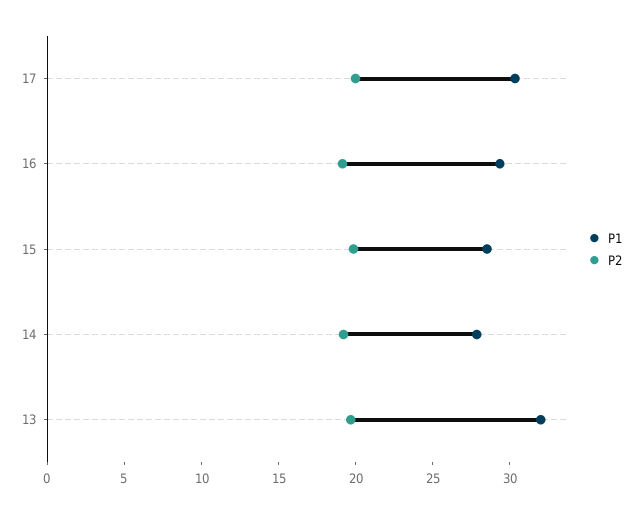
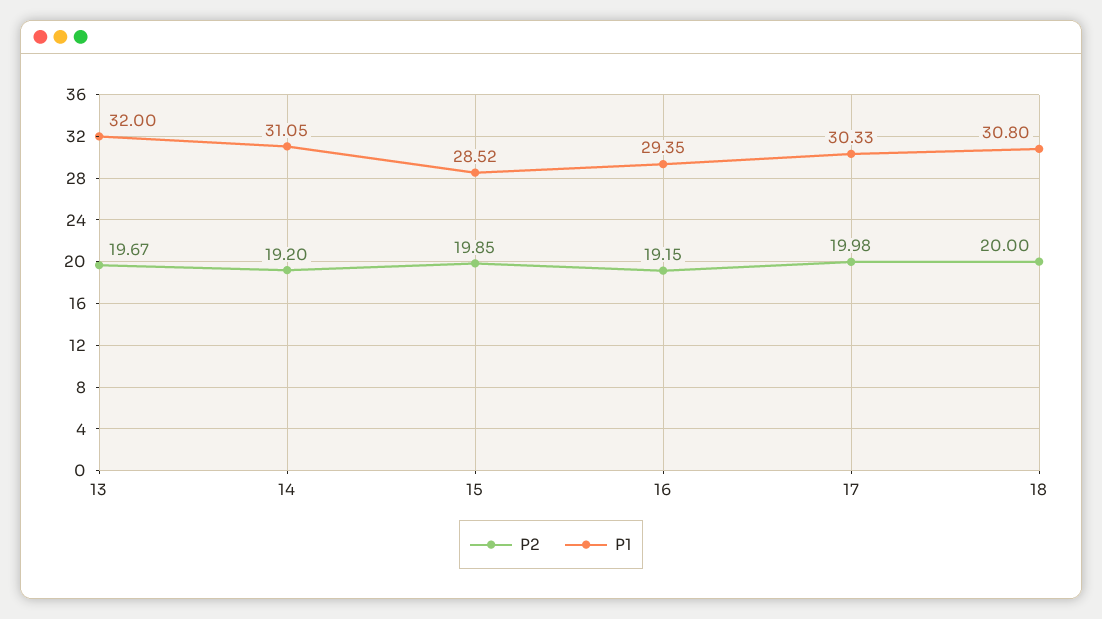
  {
    "P1": {
      "17": 30.33,
      "16": 29.35,
      "15": 28.52,
-     "14": 28,
+     "14": 31.05,
-     "13": 32
+     "13": 32,
+     "18": 30.8
    },
    "P2": {
      "17": 19.98,
      "16": 19.15,
      "15": 19.85,
      "14": 19.2,
-     "13": 19.67
+     "13": 19.67,
+     "18": 20
    }
  }

